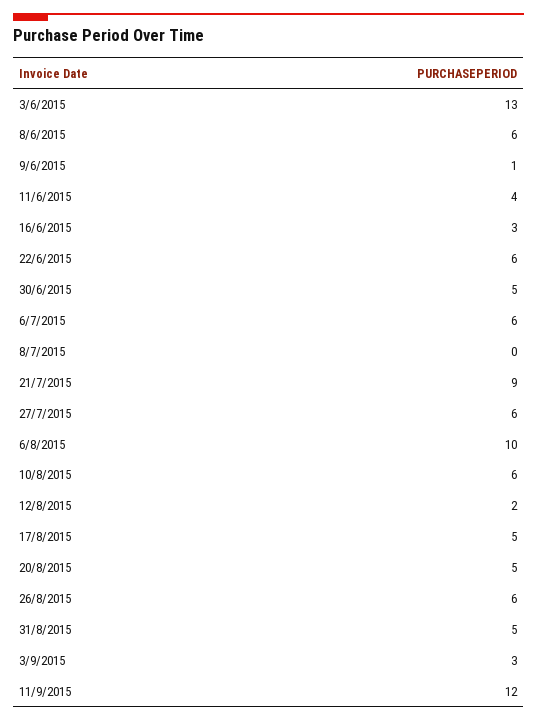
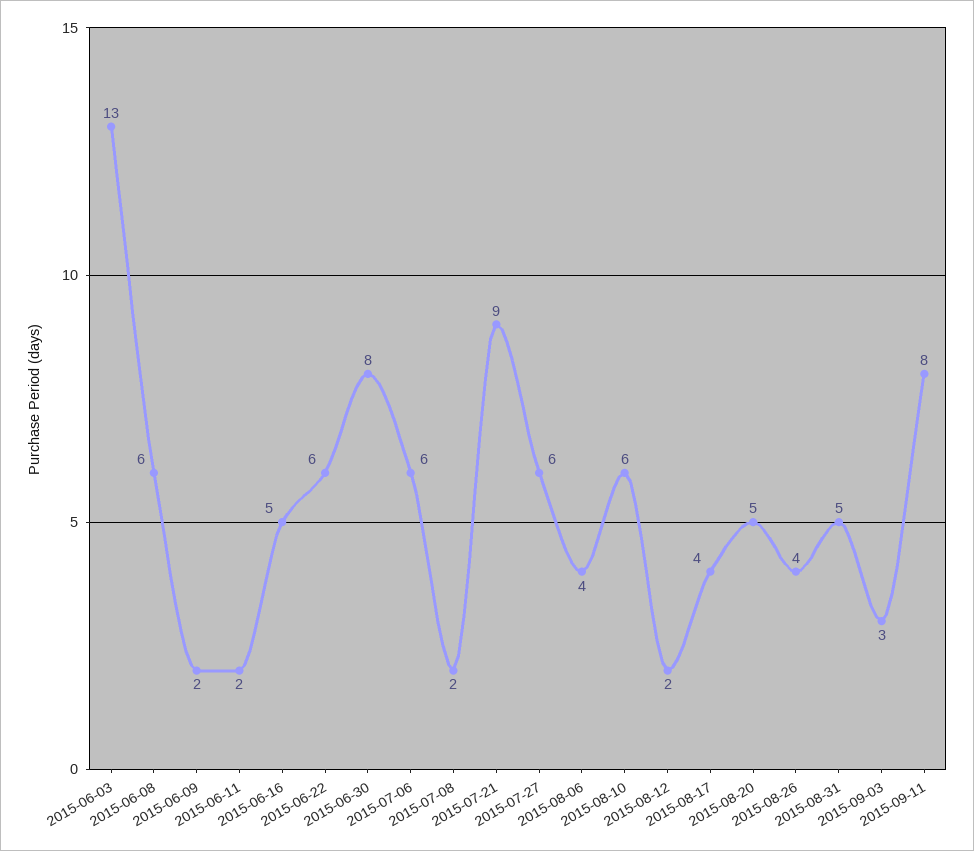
  {
    "3/6/2015": 13,
    "8/6/2015": 6,
-   "9/6/2015": 1,
+   "9/6/2015": 2,
-   "11/6/2015": 4,
+   "11/6/2015": 2,
-   "16/6/2015": 3,
+   "16/6/2015": 5,
    "22/6/2015": 6,
-   "30/6/2015": 5,
+   "30/6/2015": 8,
    "6/7/2015": 6,
-   "8/7/2015": 0,
+   "8/7/2015": 2,
    "21/7/2015": 9,
    "27/7/2015": 6,
-   "6/8/2015": 10,
+   "6/8/2015": 4,
    "10/8/2015": 6,
    "12/8/2015": 2,
-   "17/8/2015": 5,
+   "17/8/2015": 4,
    "20/8/2015": 5,
-   "26/8/2015": 6,
+   "26/8/2015": 4,
    "31/8/2015": 5,
    "3/9/2015": 3,
-   "11/9/2015": 12
+   "11/9/2015": 8
  }

